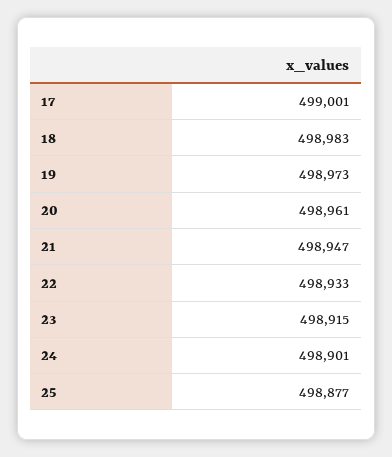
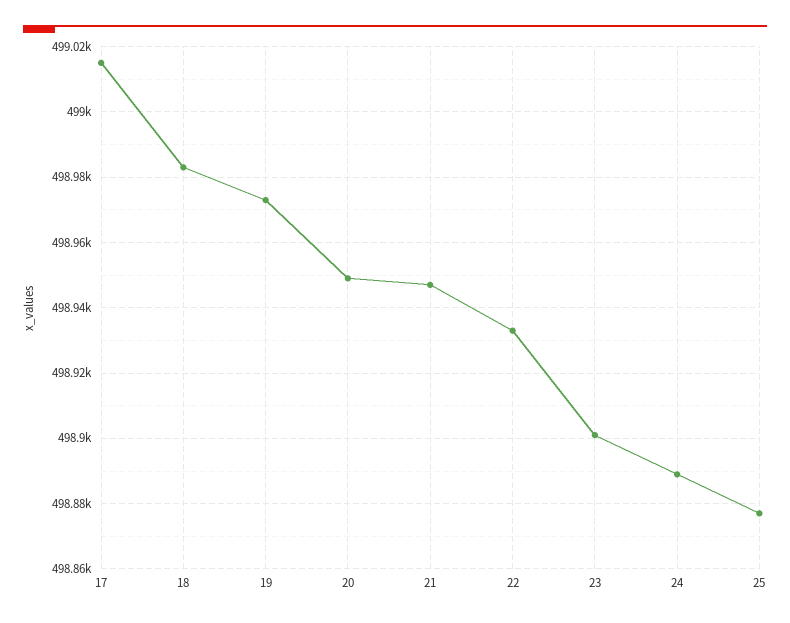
  {
-   "17": 499001,
+   "17": 499015,
    "18": 498983,
    "19": 498973,
-   "20": 498961,
+   "20": 498950,
    "21": 498947,
    "22": 498933,
-   "23": 498915,
+   "23": 498900,
-   "24": 498901,
+   "24": 498890,
    "25": 498877
  }

